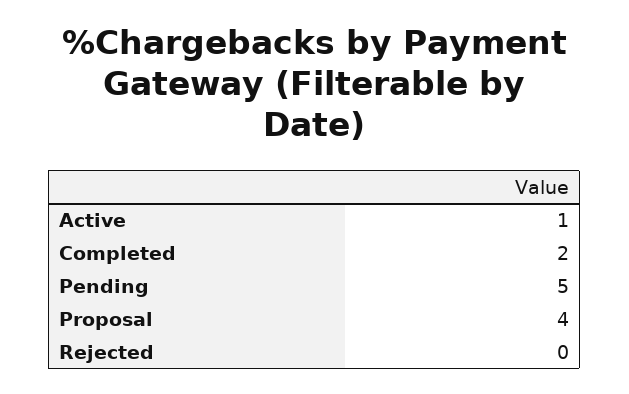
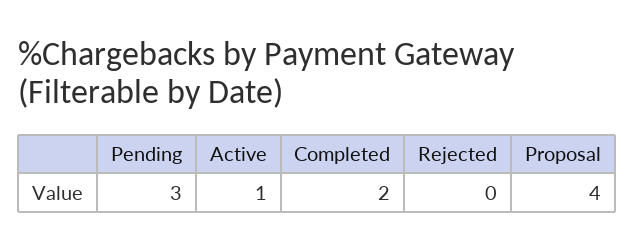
  {
    "Active": 1,
    "Completed": 2,
-   "Pending": 5,
+   "Pending": 3,
    "Proposal": 4,
    "Rejected": 0
  }

